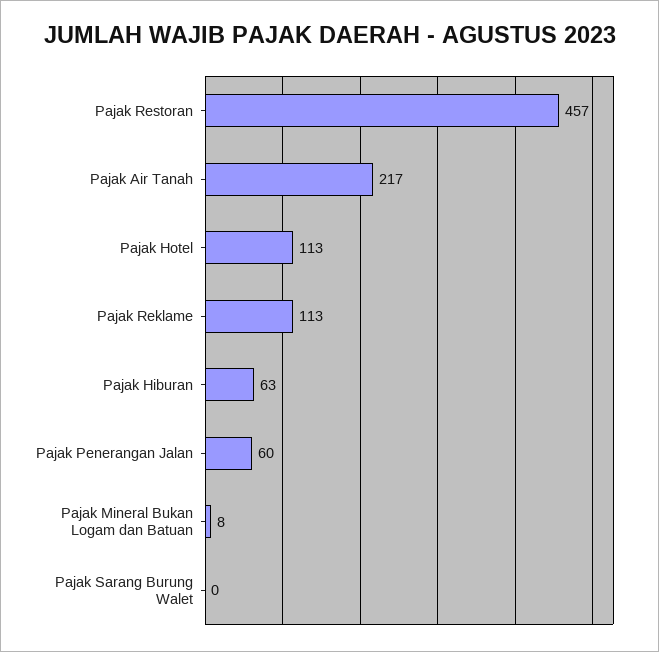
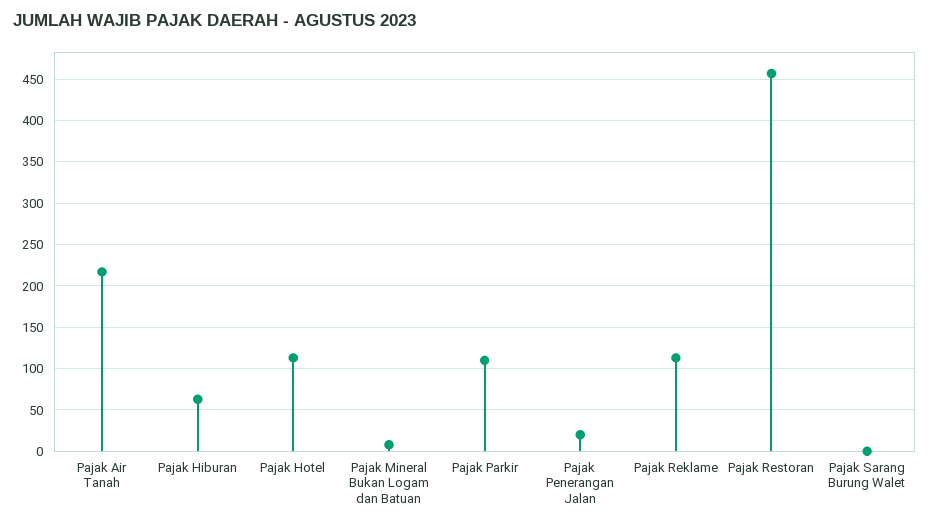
  {
    "Pajak Restoran": 457,
    "Pajak Air Tanah": 217,
    "Pajak Hotel": 113,
    "Pajak Reklame": 113,
    "Pajak Hiburan": 63,
-   "Pajak Penerangan Jalan": 60,
+   "Pajak Penerangan Jalan": 20,
    "Pajak Mineral Bukan Logam dan Batuan": 8,
-   "Pajak Sarang Burung Walet": 0
+   "Pajak Sarang Burung Walet": 0,
+   "Pajak Parkir": 110
  }

